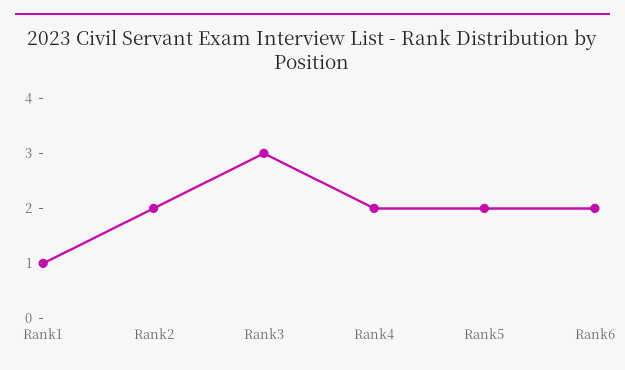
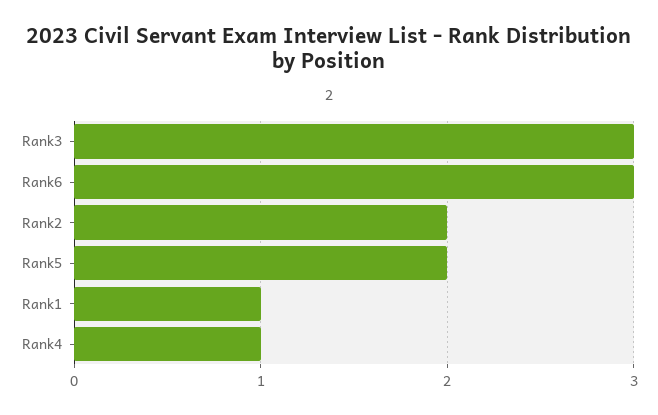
  {
    "Rank1": 1,
    "Rank2": 2,
    "Rank3": 3,
-   "Rank4": 2,
+   "Rank4": 1,
    "Rank5": 2,
-   "Rank6": 2
+   "Rank6": 3
  }

